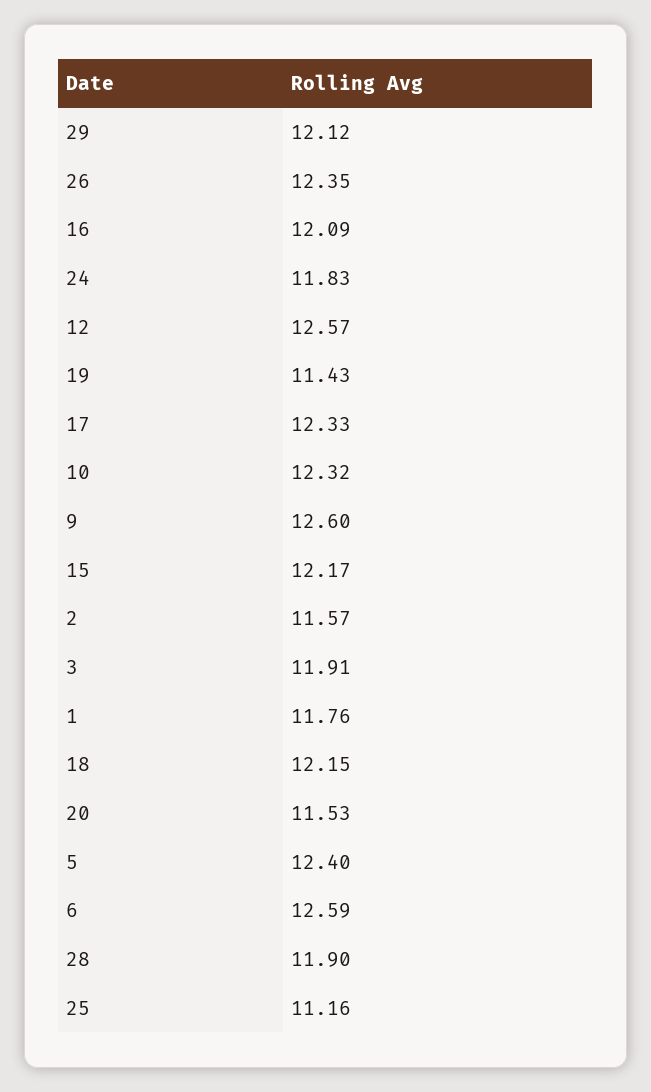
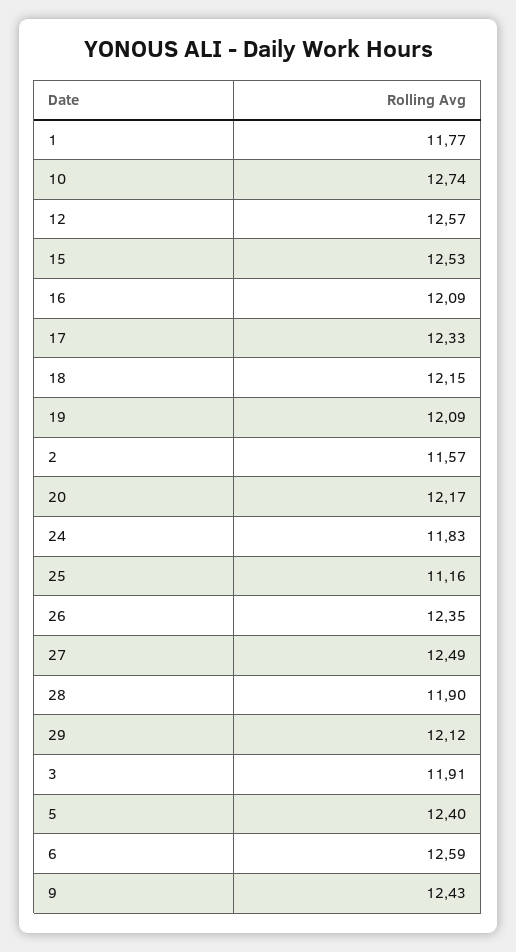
  {
    "29": 12.12,
    "26": 12.35,
    "16": 12.09,
    "24": 11.83,
    "12": 12.57,
-   "19": 11.43,
+   "19": 12.09,
    "17": 12.33,
-   "10": 12.32,
+   "10": 12.74,
-   "9": 12.6,
+   "9": 12.43,
-   "15": 12.17,
+   "15": 12.53,
    "2": 11.57,
    "3": 11.91,
-   "1": 11.76,
+   "1": 11.77,
    "18": 12.15,
-   "20": 11.53,
+   "20": 12.17,
    "5": 12.4,
    "6": 12.59,
    "28": 11.9,
-   "25": 11.16
+   "25": 11.16,
+   "27": 12.49
  }

